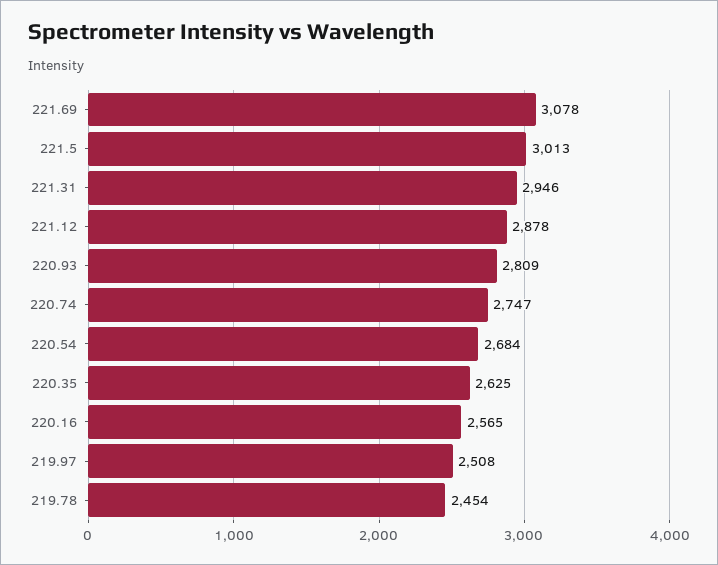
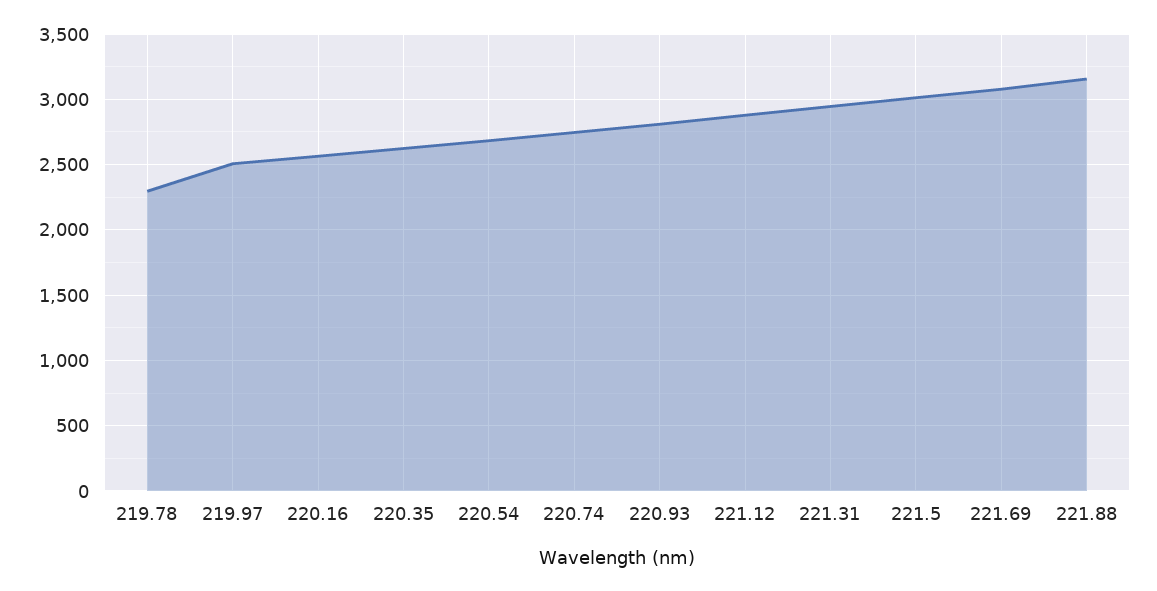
  {
    "221.69": 3078,
    "221.5": 3013,
    "221.31": 2946,
    "221.12": 2878,
    "220.93": 2809,
    "220.74": 2747,
    "220.54": 2684,
    "220.35": 2625,
    "220.16": 2565,
    "219.97": 2508,
-   "219.78": 2454
+   "219.78": 2300,
+   "221.88": 3150
  }

